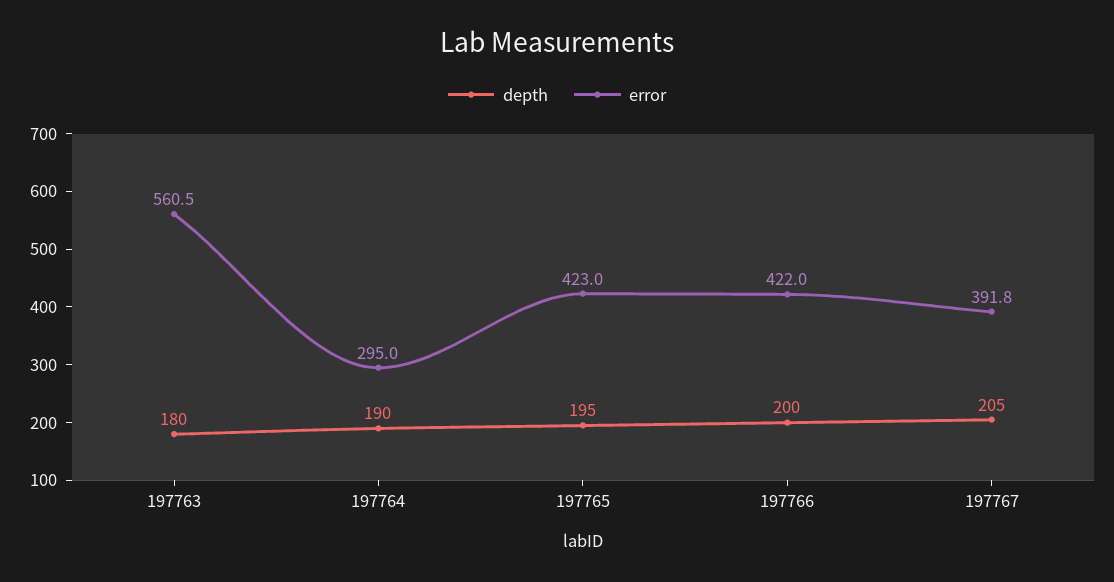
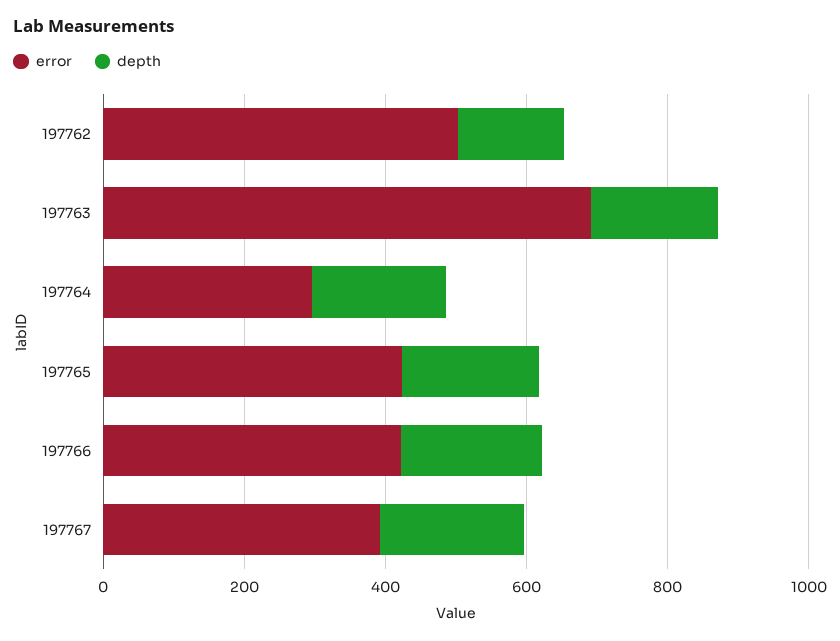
  {
    "depth": {
      "197763": 180,
      "197764": 190,
      "197765": 195,
      "197766": 200,
-     "197767": 205
+     "197767": 205,
+     "197762": 150
    },
    "error": {
-     "197763": 560.5,
+     "197763": 700,
      "197764": 295,
      "197765": 423,
      "197766": 422,
-     "197767": 391.8
+     "197767": 391.8,
+     "197762": 500
    }
  }

